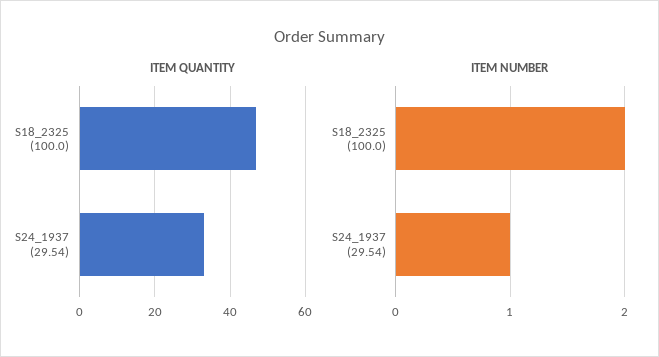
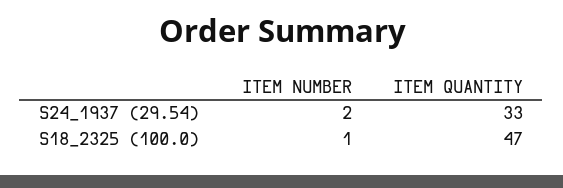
  {
    "ITEM QUANTITY": {
      "S18_2325 (100.0)": 47,
      "S24_1937 (29.54)": 33
    },
    "ITEM NUMBER": {
-     "S18_2325 (100.0)": 2,
+     "S18_2325 (100.0)": 1,
-     "S24_1937 (29.54)": 1
+     "S24_1937 (29.54)": 2
    }
  }

